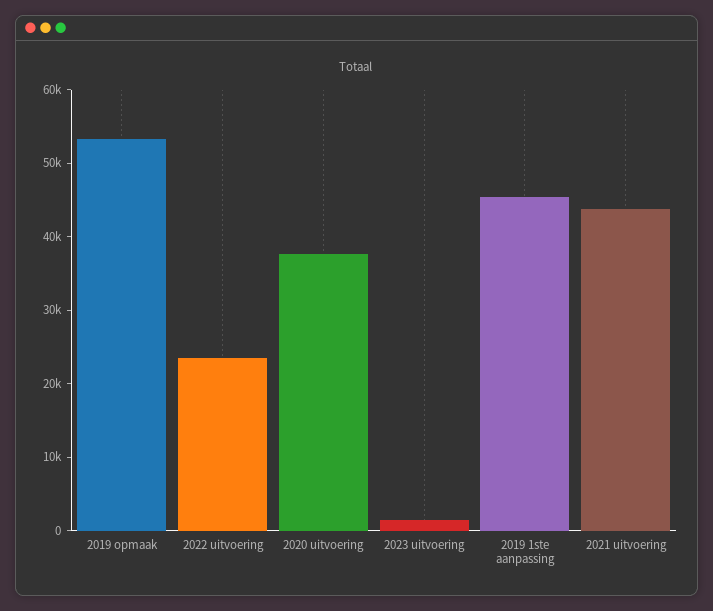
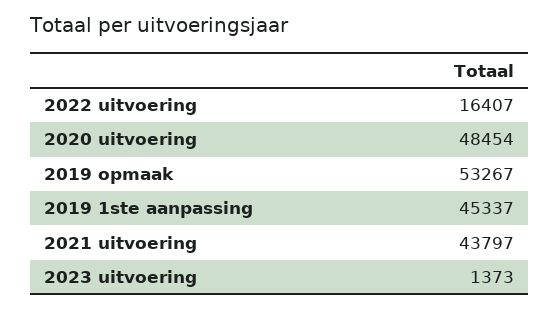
  {
    "2019 opmaak": 53267,
-   "2022 uitvoering": 24000,
+   "2022 uitvoering": 16407,
-   "2020 uitvoering": 38000,
+   "2020 uitvoering": 48454,
    "2023 uitvoering": 1373,
    "2019 1ste aanpassing": 45337,
    "2021 uitvoering": 43797
  }

